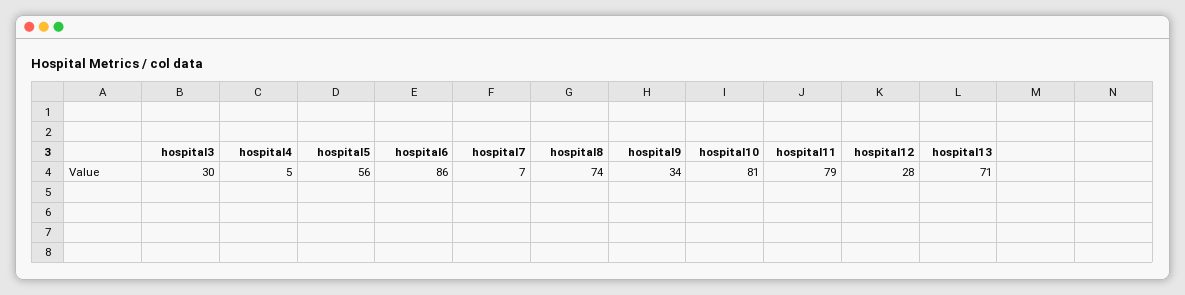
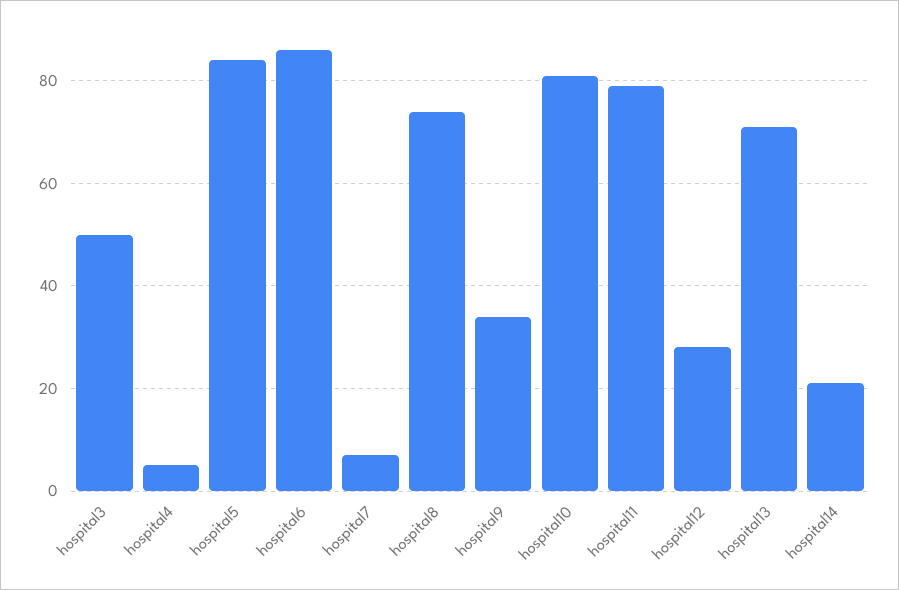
  {
-   "hospital3": 30,
+   "hospital3": 50,
    "hospital4": 5,
-   "hospital5": 56,
+   "hospital5": 85,
    "hospital6": 86,
    "hospital7": 7,
    "hospital8": 74,
    "hospital9": 34,
    "hospital10": 81,
    "hospital11": 79,
    "hospital12": 28,
-   "hospital13": 71
+   "hospital13": 71,
+   "hospital14": 20
  }

